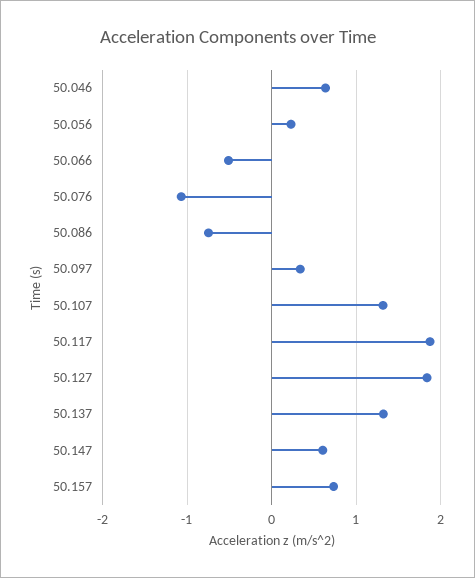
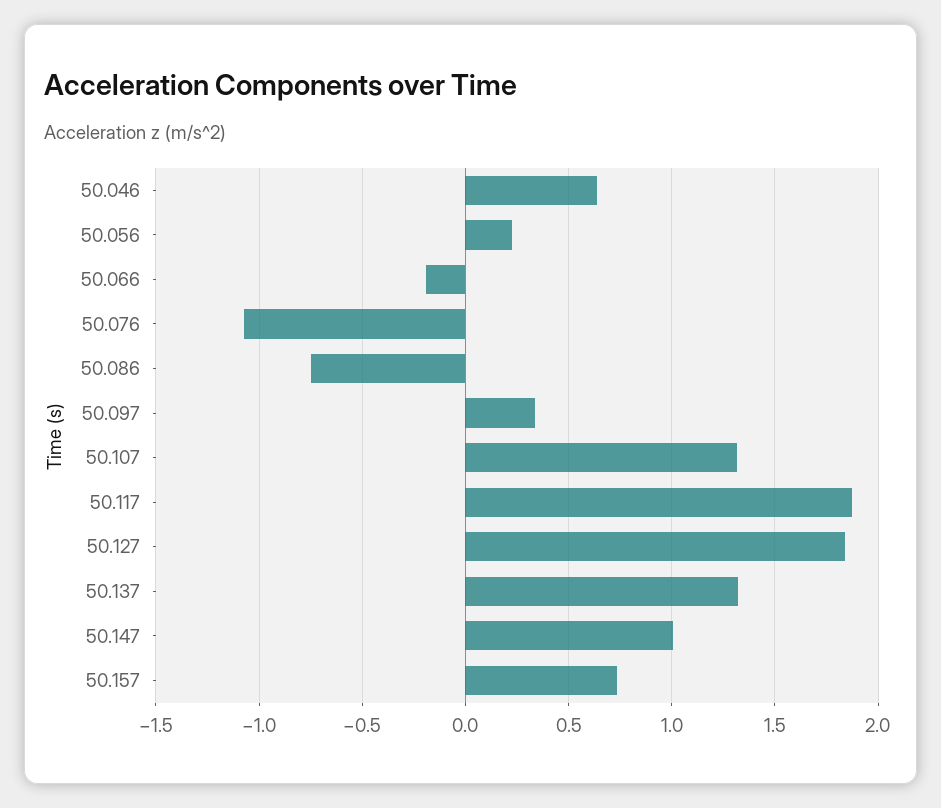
  {
    "50.046": 0.65,
    "50.056": 0.25,
-   "50.066": -0.5,
+   "50.066": -0.2,
    "50.076": -1.05,
    "50.086": -0.75,
    "50.097": 0.35,
    "50.107": 1.3,
    "50.117": 1.9,
    "50.127": 1.85,
    "50.137": 1.3,
-   "50.147": 0.6,
+   "50.147": 1,
    "50.157": 0.75
  }

